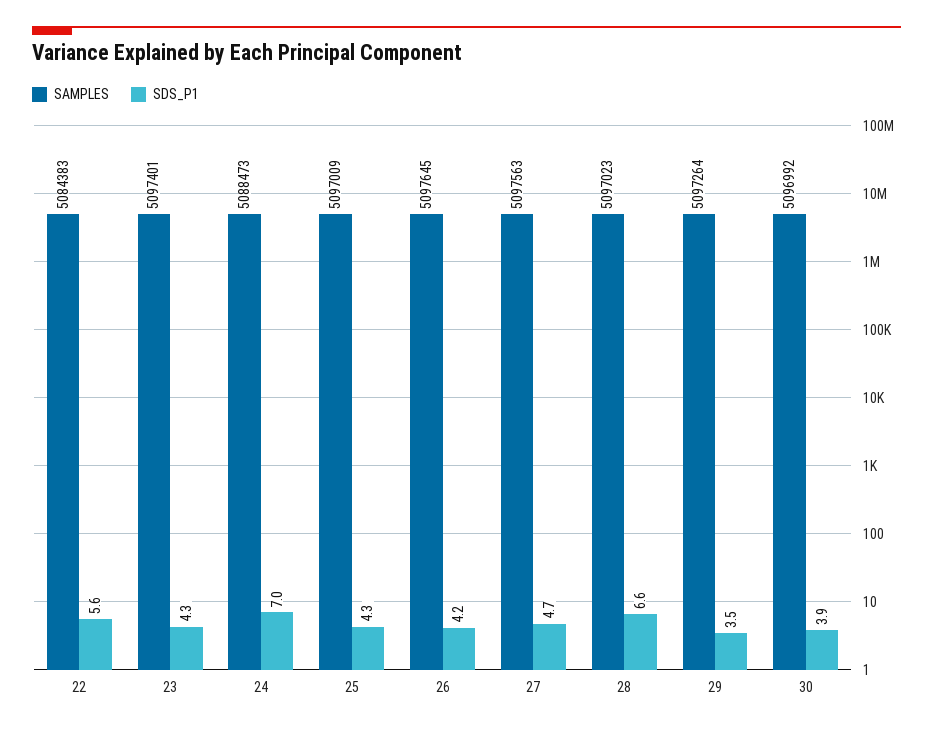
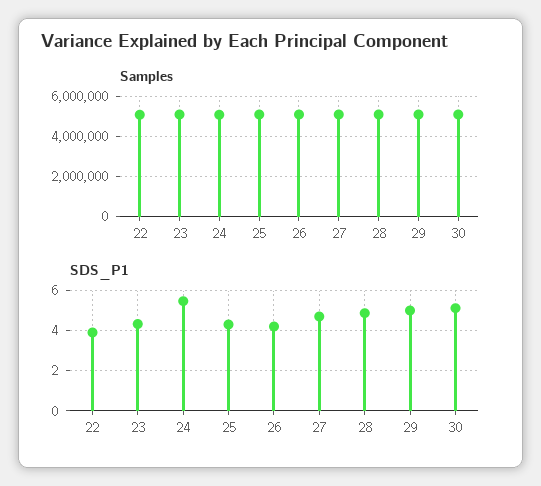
  {
    "SAMPLES": {
      "22": 5084383,
      "23": 5097401,
      "24": 5088473,
      "25": 5097009,
      "26": 5097645,
      "27": 5097563,
      "28": 5097023,
      "29": 5097264,
      "30": 5096992
    },
    "SDS_P1": {
-     "22": 5.6,
+     "22": 4,
      "23": 4.3,
-     "24": 7,
+     "24": 5.5,
      "25": 4.3,
      "26": 4.2,
      "27": 4.7,
-     "28": 6.6,
+     "28": 5,
-     "29": 3.5,
+     "29": 5,
-     "30": 3.9
+     "30": 5
    }
  }

